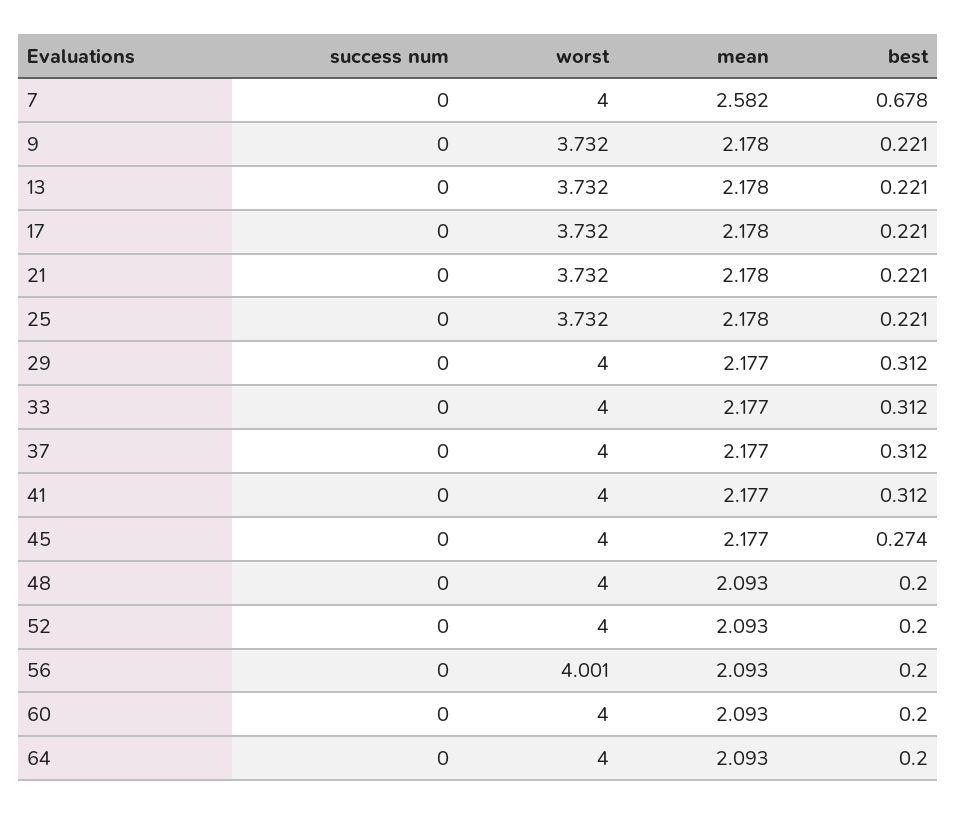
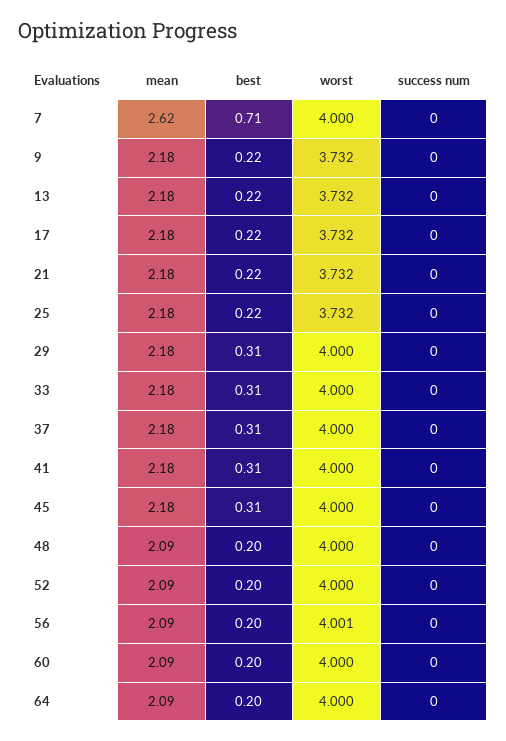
  {
    "success num": {
      "7": 0,
      "9": 0,
      "13": 0,
      "17": 0,
      "21": 0,
      "25": 0,
      "29": 0,
      "33": 0,
      "37": 0,
      "41": 0,
      "45": 0,
      "48": 0,
      "52": 0,
      "56": 0,
      "60": 0,
      "64": 0
    },
    "worst": {
      "7": 4,
      "9": 3.732,
      "13": 3.732,
      "17": 3.732,
      "21": 3.732,
      "25": 3.732,
      "29": 4,
      "33": 4,
      "37": 4,
      "41": 4,
      "45": 4,
      "48": 4,
      "52": 4,
      "56": 4.001,
      "60": 4,
      "64": 4
    },
    "mean": {
-     "7": 2.582,
+     "7": 2.62,
      "9": 2.178,
      "13": 2.178,
      "17": 2.178,
      "21": 2.178,
      "25": 2.178,
      "29": 2.177,
      "33": 2.177,
      "37": 2.177,
      "41": 2.177,
      "45": 2.177,
      "48": 2.093,
      "52": 2.093,
      "56": 2.093,
      "60": 2.093,
      "64": 2.093
    },
    "best": {
-     "7": 0.678,
+     "7": 0.71,
      "9": 0.221,
      "13": 0.221,
      "17": 0.221,
      "21": 0.221,
      "25": 0.221,
      "29": 0.312,
      "33": 0.312,
      "37": 0.312,
      "41": 0.312,
-     "45": 0.274,
+     "45": 0.31,
      "48": 0.2,
      "52": 0.2,
      "56": 0.2,
      "60": 0.2,
      "64": 0.2
    }
  }

